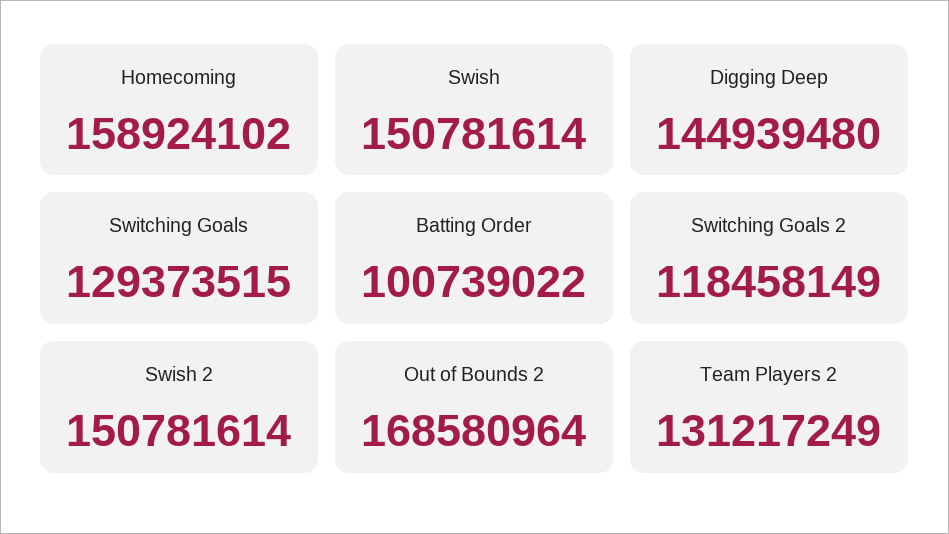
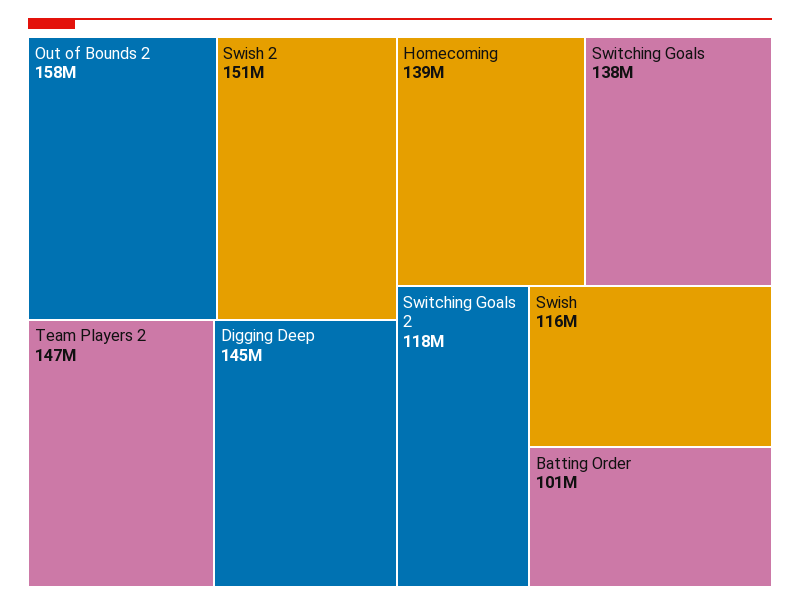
  {
-   "Homecoming": 158924102,
+   "Homecoming": 139000000,
-   "Swish": 150781614,
+   "Swish": 116000000,
    "Digging Deep": 144939480,
-   "Switching Goals": 129373515,
+   "Switching Goals": 138000000,
    "Batting Order": 100739022,
    "Switching Goals 2": 118458149,
    "Swish 2": 150781614,
-   "Out of Bounds 2": 168580964,
+   "Out of Bounds 2": 158000000,
-   "Team Players 2": 131217249
+   "Team Players 2": 147000000
  }

